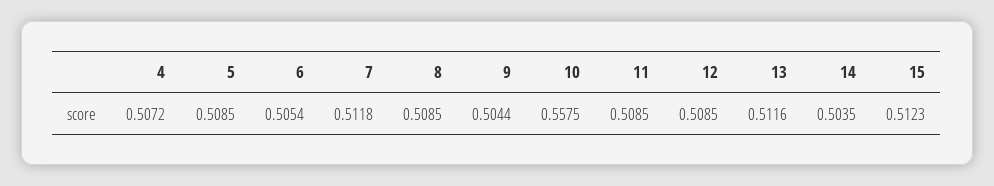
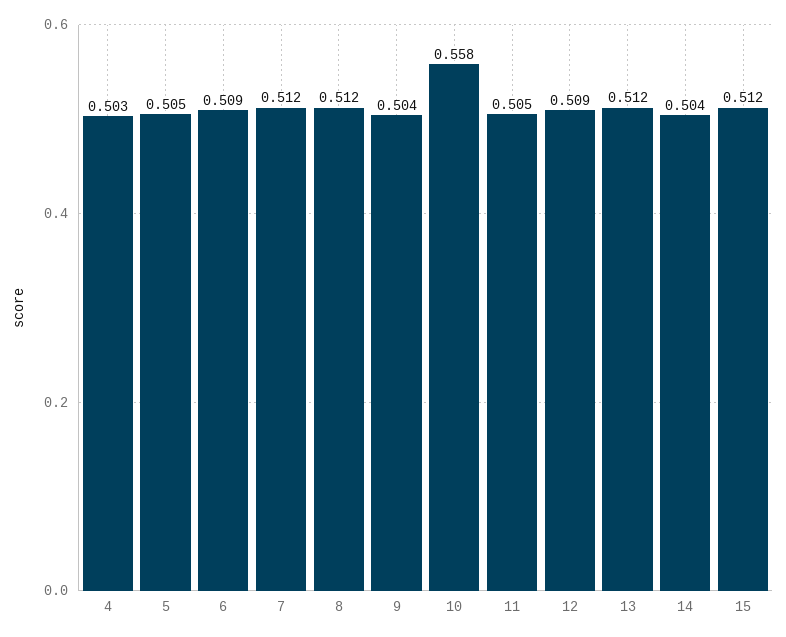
  {
-   "4": 0.5072,
+   "4": 0.503,
-   "5": 0.5085,
+   "5": 0.505,
-   "6": 0.5054,
+   "6": 0.509,
    "7": 0.5118,
-   "8": 0.5085,
+   "8": 0.512,
    "9": 0.5044,
    "10": 0.5575,
-   "11": 0.5085,
+   "11": 0.505,
    "12": 0.5085,
    "13": 0.5116,
    "14": 0.5035,
    "15": 0.5123
  }

